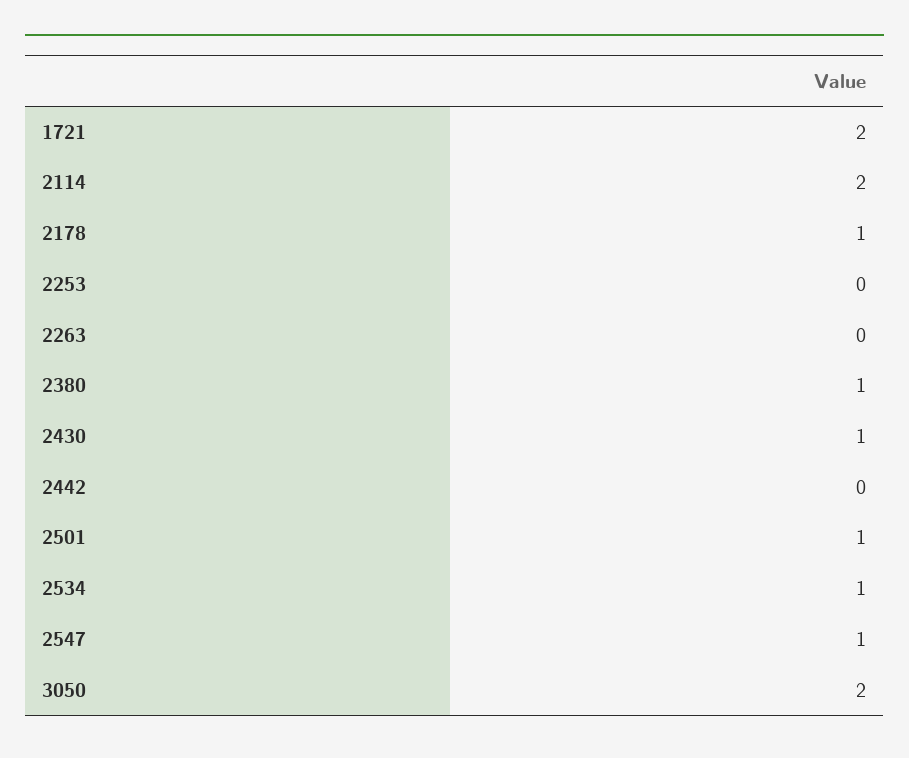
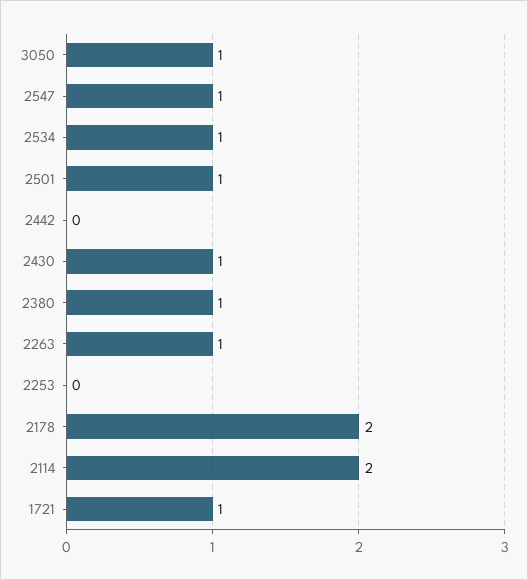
  {
-   "1721": 2,
+   "1721": 1,
    "2114": 2,
-   "2178": 1,
+   "2178": 2,
    "2253": 0,
-   "2263": 0,
+   "2263": 1,
    "2380": 1,
    "2430": 1,
    "2442": 0,
    "2501": 1,
    "2534": 1,
    "2547": 1,
-   "3050": 2
+   "3050": 1
  }

